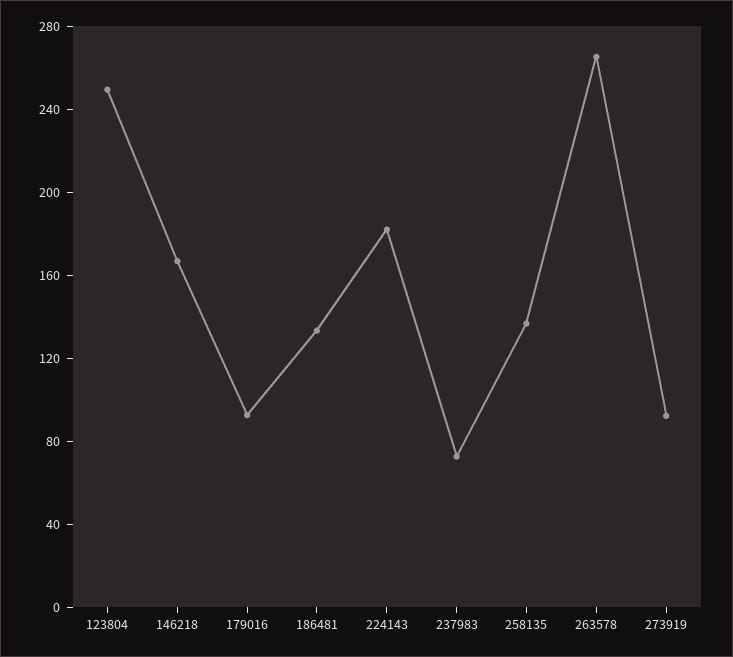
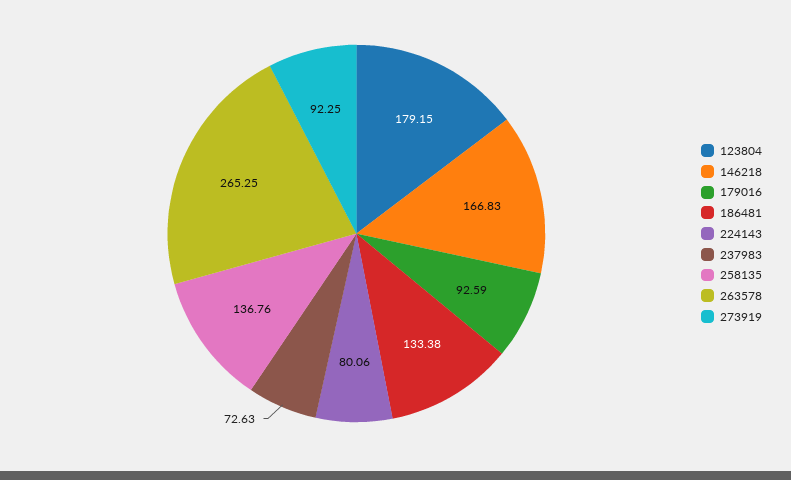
  {
-   "123804": 250,
+   "123804": 179.15,
    "146218": 166.83,
    "179016": 92.59,
    "186481": 133.38,
-   "224143": 180,
+   "224143": 80.06,
    "237983": 72.63,
    "258135": 136.76,
    "263578": 265.25,
    "273919": 92.25
  }

